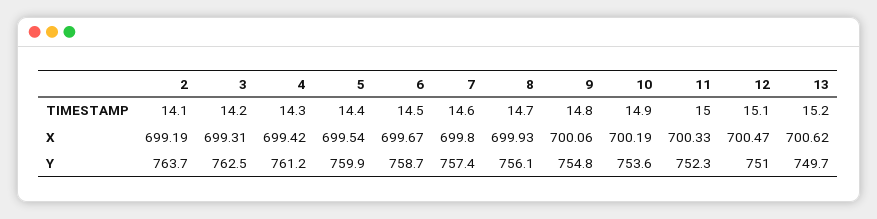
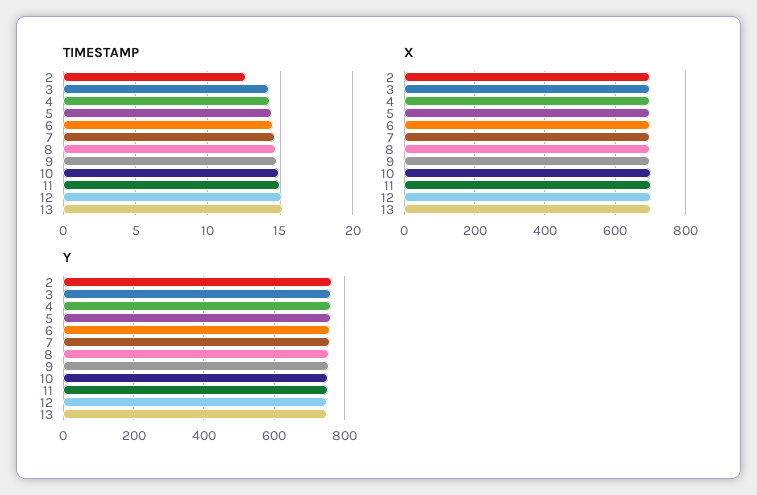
  {
    "TIMESTAMP": {
-     "2": 14.1,
+     "2": 12.5,
      "3": 14.2,
      "4": 14.3,
      "5": 14.4,
      "6": 14.5,
      "7": 14.6,
      "8": 14.7,
      "9": 14.8,
      "10": 14.9,
      "11": 15,
      "12": 15.1,
      "13": 15.2
    },
    "X": {
      "2": 699.19,
      "3": 699.31,
      "4": 699.42,
      "5": 699.54,
      "6": 699.67,
      "7": 699.8,
      "8": 699.93,
      "9": 700.06,
      "10": 700.19,
      "11": 700.33,
      "12": 700.47,
      "13": 700.62
    },
    "Y": {
      "2": 763.7,
      "3": 762.5,
      "4": 761.2,
      "5": 759.9,
      "6": 758.7,
      "7": 757.4,
      "8": 756.1,
      "9": 754.8,
      "10": 753.6,
      "11": 752.3,
      "12": 751,
      "13": 749.7
    }
  }

